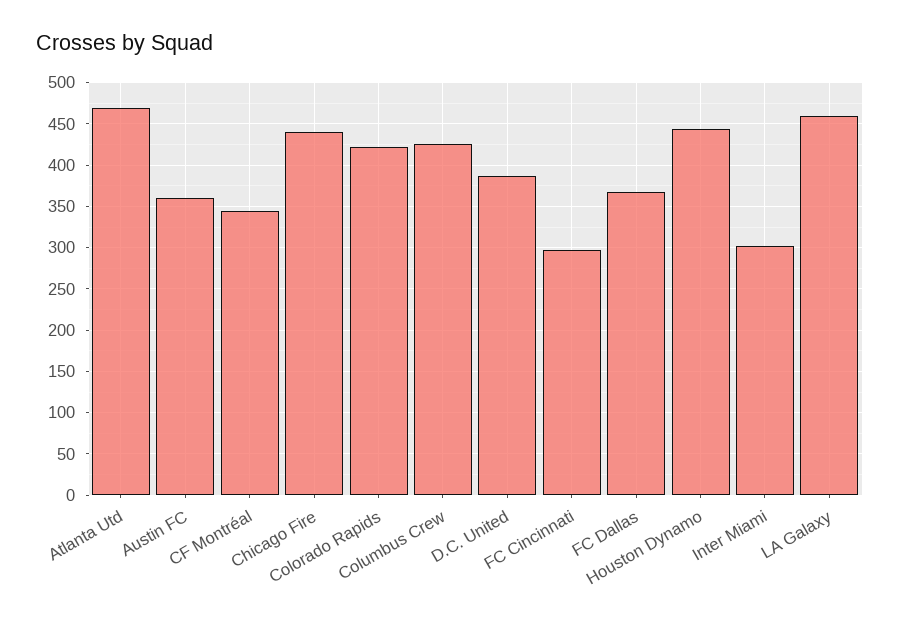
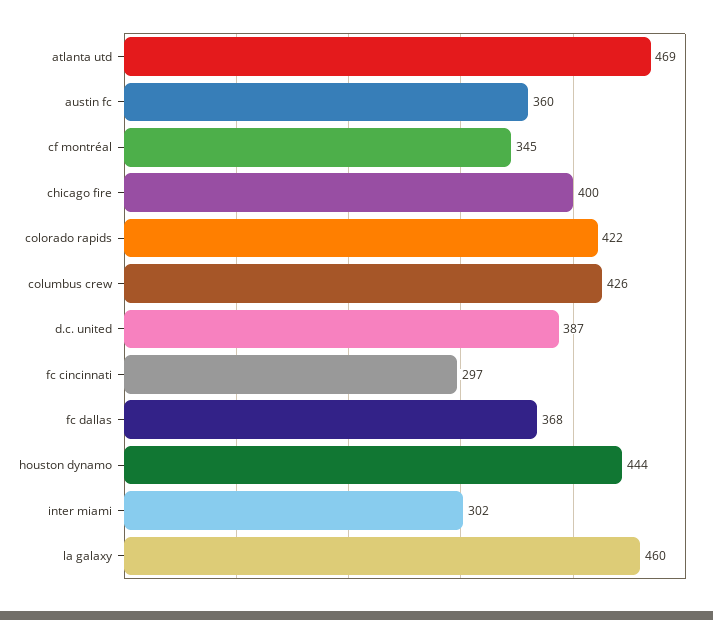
  {
    "Atlanta Utd": 469,
    "Austin FC": 360,
    "CF Montréal": 345,
-   "Chicago Fire": 440,
+   "Chicago Fire": 400,
    "Colorado Rapids": 422,
    "Columbus Crew": 426,
    "D.C. United": 387,
    "FC Cincinnati": 297,
    "FC Dallas": 368,
    "Houston Dynamo": 444,
    "Inter Miami": 302,
    "LA Galaxy": 460
  }

